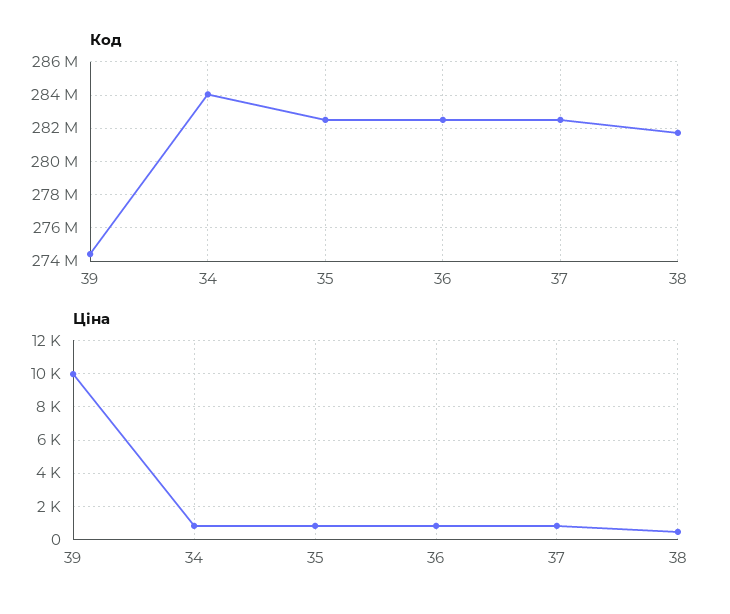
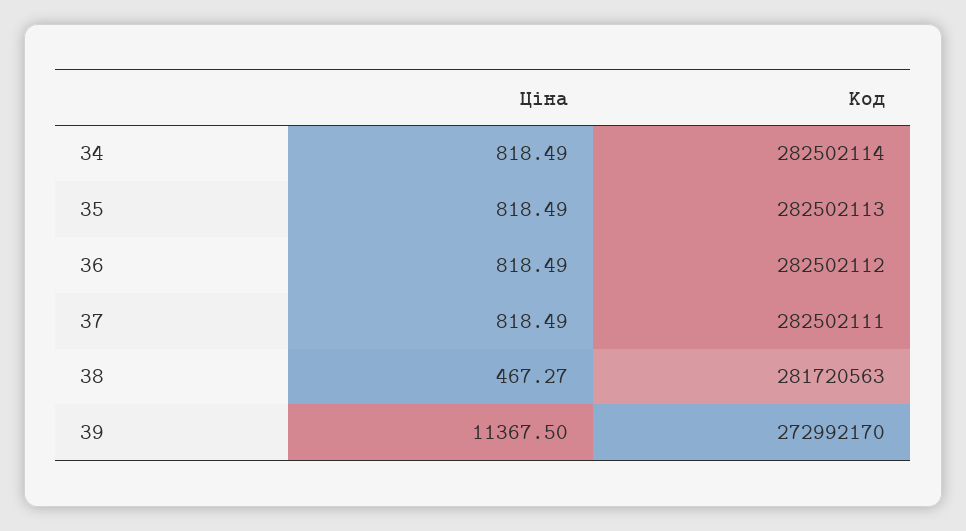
  {
    "Код": {
-     "39": 274500000,
+     "39": 272992170,
-     "34": 284000000,
+     "34": 282502114,
      "35": 282502113,
      "36": 282502112,
      "37": 282502111,
      "38": 281720563
    },
    "Ціна": {
-     "39": 10000,
+     "39": 11367.5,
      "34": 818.49,
      "35": 818.49,
      "36": 818.49,
      "37": 818.49,
      "38": 467.27
    }
  }

